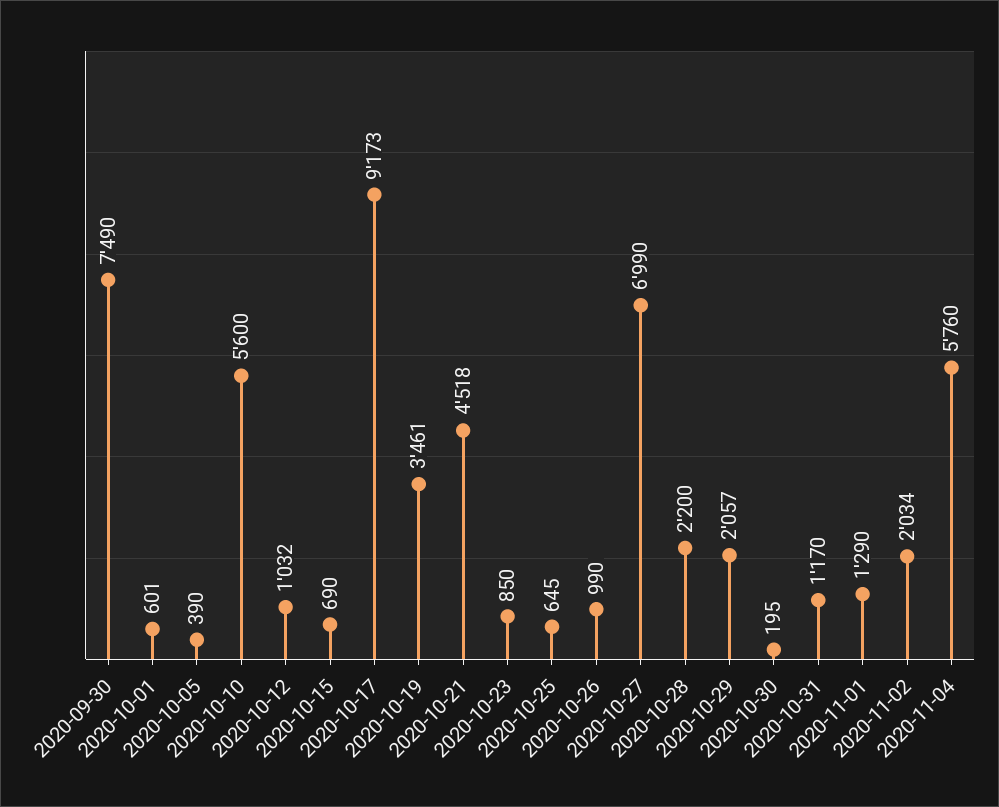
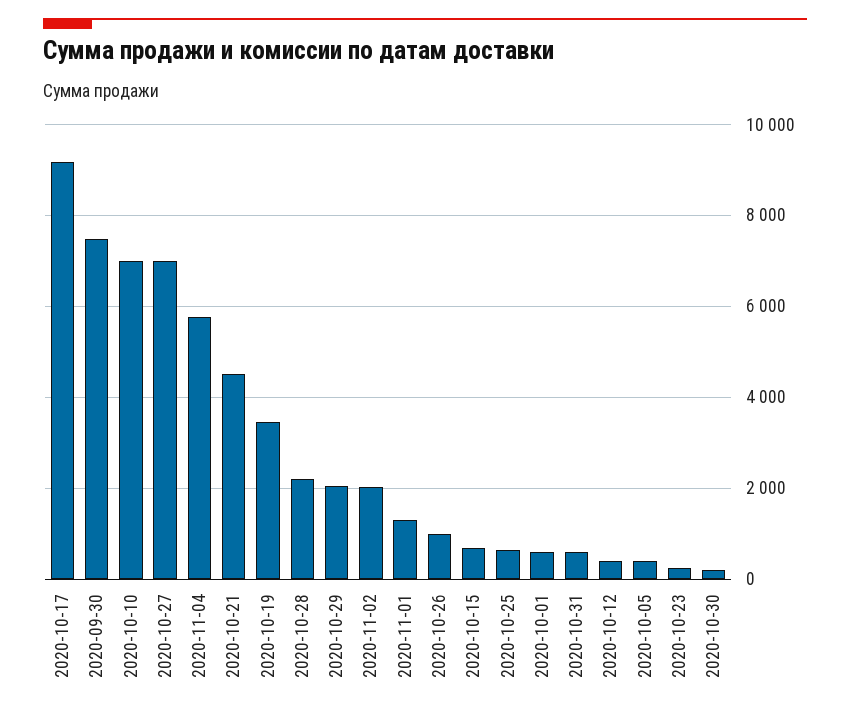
  {
    "2020-09-30": 7490,
    "2020-10-01": 601,
    "2020-10-05": 390,
-   "2020-10-10": 5600,
+   "2020-10-10": 7000,
-   "2020-10-12": 1032,
+   "2020-10-12": 400,
    "2020-10-15": 690,
    "2020-10-17": 9173,
    "2020-10-19": 3461,
    "2020-10-21": 4518,
-   "2020-10-23": 850,
+   "2020-10-23": 200,
    "2020-10-25": 645,
    "2020-10-26": 990,
    "2020-10-27": 6990,
    "2020-10-28": 2200,
    "2020-10-29": 2057,
    "2020-10-30": 195,
-   "2020-10-31": 1170,
+   "2020-10-31": 600,
    "2020-11-01": 1290,
    "2020-11-02": 2034,
    "2020-11-04": 5760
  }

